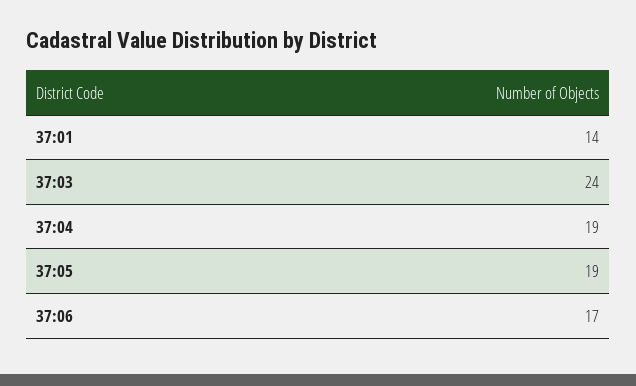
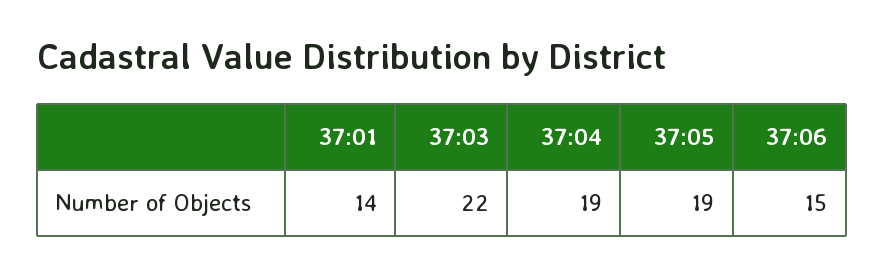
  {
    "37:01": 14,
-   "37:03": 24,
+   "37:03": 22,
    "37:04": 19,
    "37:05": 19,
-   "37:06": 17
+   "37:06": 15
  }

